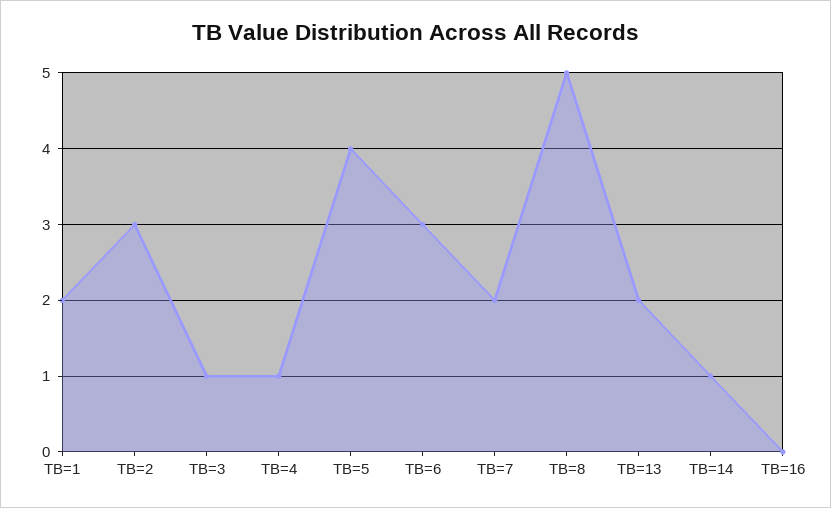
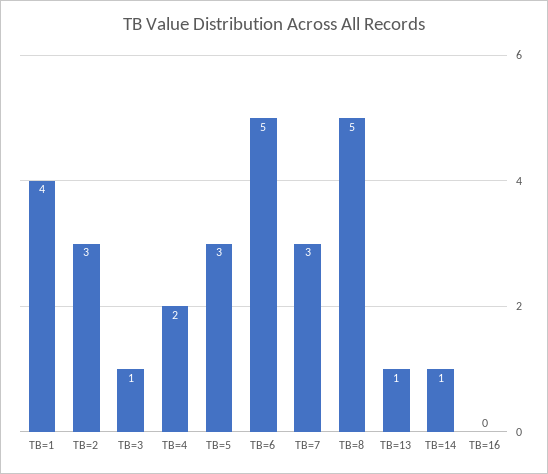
  {
-   "TB=1": 2,
+   "TB=1": 4,
    "TB=2": 3,
    "TB=3": 1,
-   "TB=4": 1,
+   "TB=4": 2,
-   "TB=5": 4,
+   "TB=5": 3,
-   "TB=6": 3,
+   "TB=6": 5,
-   "TB=7": 2,
+   "TB=7": 3,
    "TB=8": 5,
-   "TB=13": 2,
+   "TB=13": 1,
    "TB=14": 1,
    "TB=16": 0
  }

